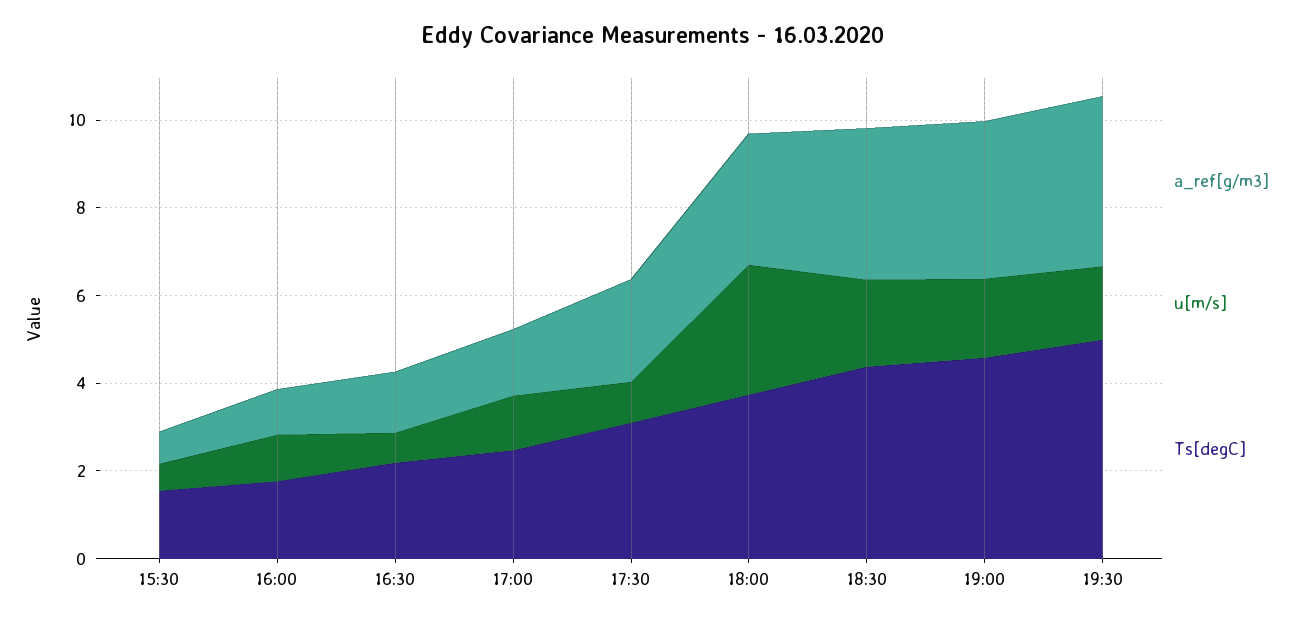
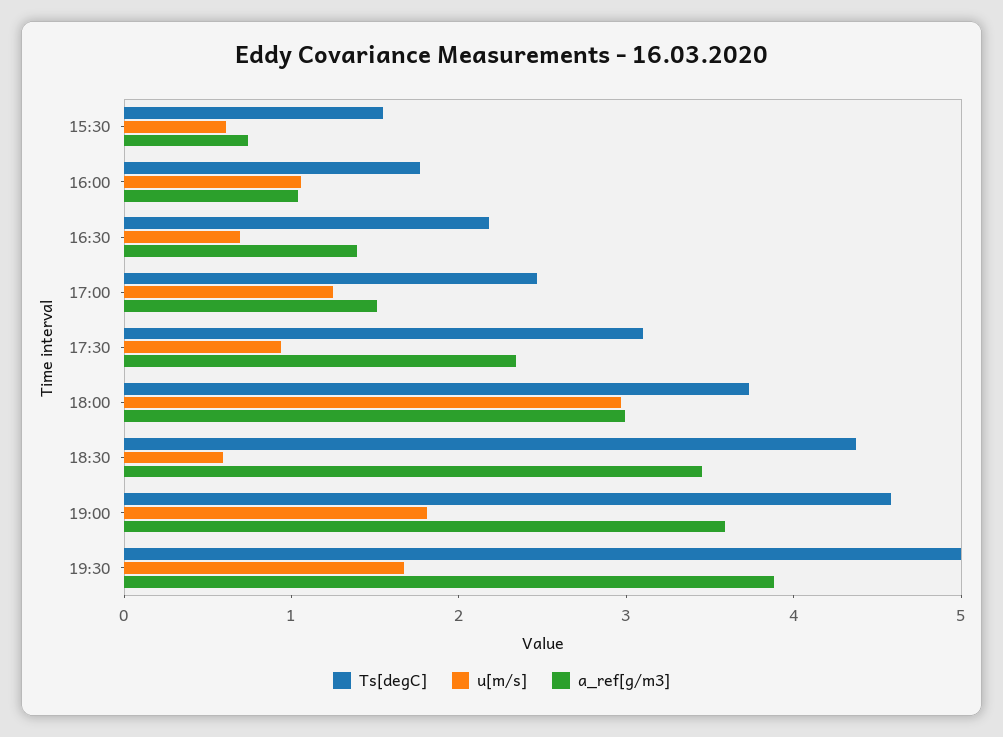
  {
    "a_ref[g/m3]": {
      "15:30": 0.8,
      "16:00": 1,
      "16:30": 1.4,
      "17:00": 1.6,
      "17:30": 2.4,
      "18:00": 3,
      "18:30": 3.4,
      "19:00": 3.6,
      "19:30": 3.8
    },
    "u[m/s]": {
      "15:30": 0.6,
      "16:00": 1,
      "16:30": 0.6,
      "17:00": 1.2,
      "17:30": 1,
      "18:00": 3,
-     "18:30": 2,
+     "18:30": 0.6,
      "19:00": 1.8,
      "19:30": 1.6
    },
    "Ts[degC]": {
      "15:30": 1.6,
      "16:00": 1.8,
      "16:30": 2.2,
      "17:00": 2.4,
      "17:30": 3,
      "18:00": 3.8,
      "18:30": 4.4,
      "19:00": 4.6,
      "19:30": 5
    }
  }

